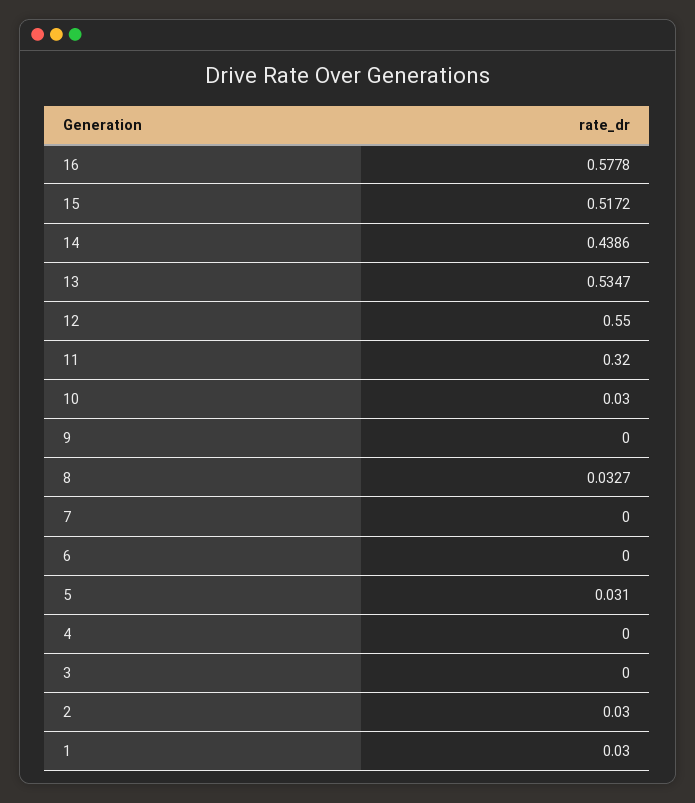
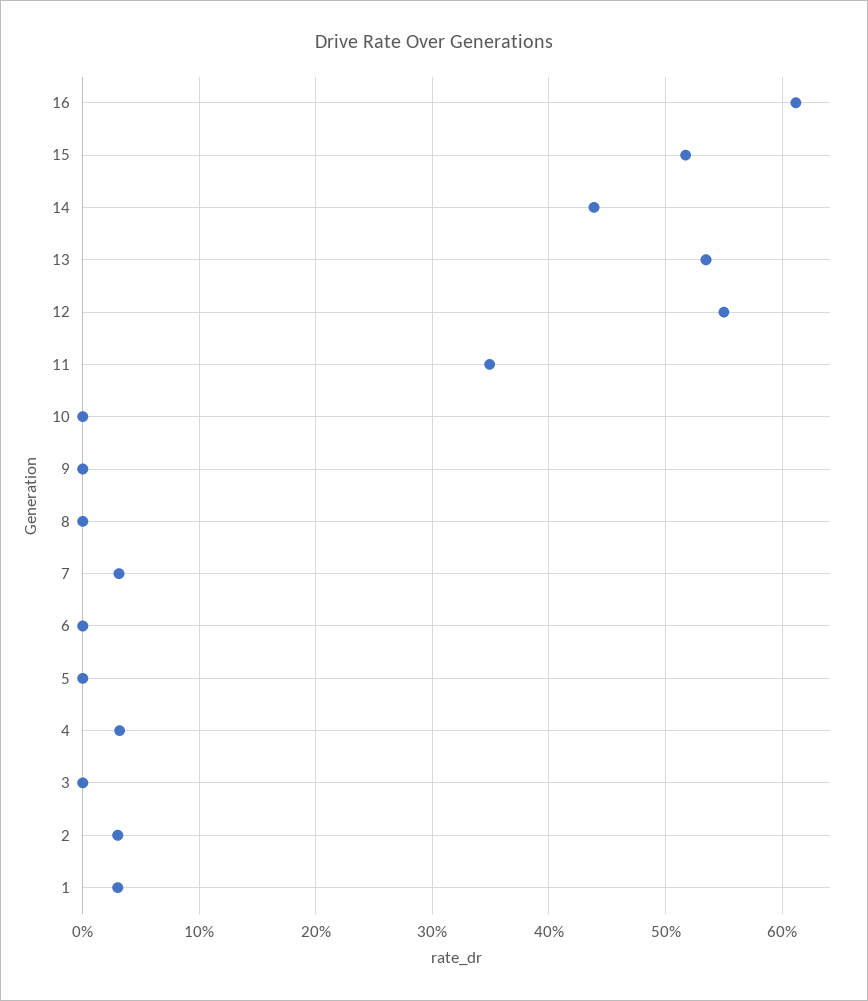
  {
-   "16": 0.5778,
+   "16": 0.61,
    "15": 0.5172,
    "14": 0.4386,
    "13": 0.5347,
    "12": 0.55,
-   "11": 0.32,
+   "11": 0.35,
-   "10": 0.03,
+   "10": 0,
    "9": 0,
-   "8": 0.0327,
+   "8": 0,
-   "7": 0,
+   "7": 0.03,
    "6": 0,
-   "5": 0.031,
+   "5": 0,
-   "4": 0,
+   "4": 0.03,
    "3": 0,
    "2": 0.03,
    "1": 0.03
  }

